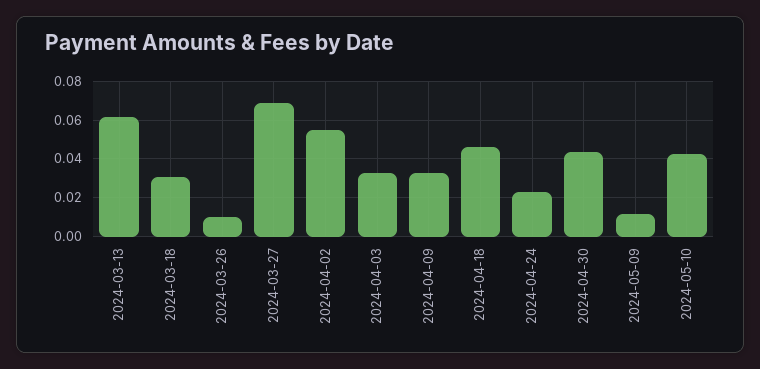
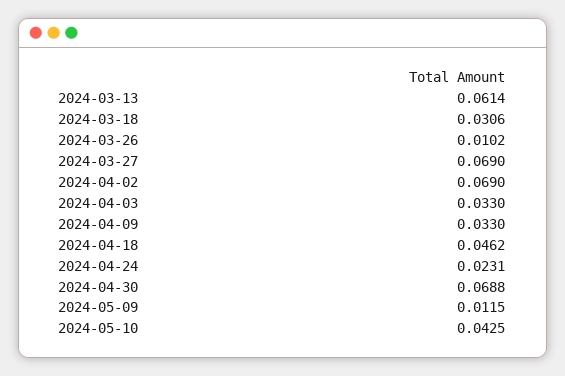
  {
    "2024-03-13": 0.0614,
    "2024-03-18": 0.0306,
    "2024-03-26": 0.0102,
    "2024-03-27": 0.069,
-   "2024-04-02": 0.055,
+   "2024-04-02": 0.069,
    "2024-04-03": 0.033,
    "2024-04-09": 0.033,
    "2024-04-18": 0.0462,
    "2024-04-24": 0.0231,
-   "2024-04-30": 0.045,
+   "2024-04-30": 0.0688,
    "2024-05-09": 0.0115,
    "2024-05-10": 0.0425
  }

